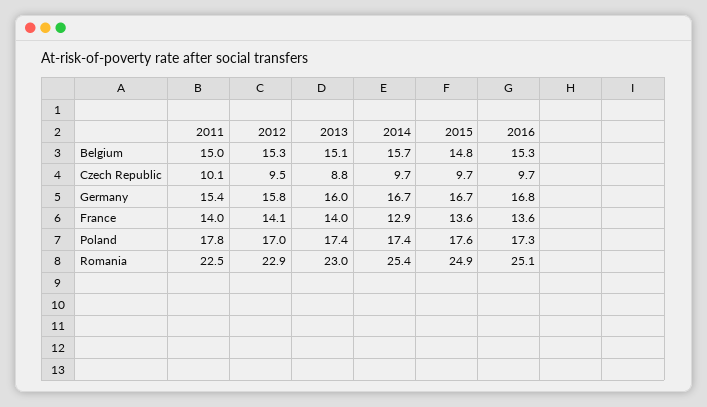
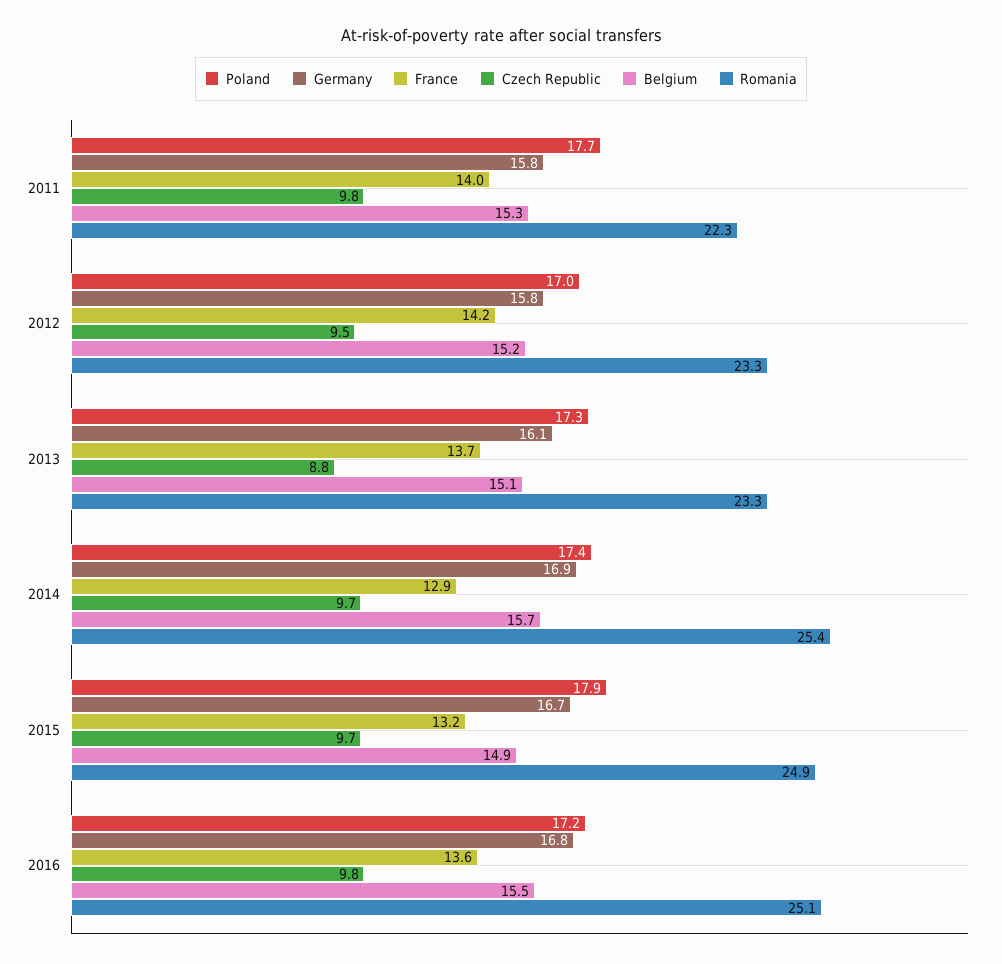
  {
    "Belgium": {
-     "2011": 15,
+     "2011": 15.3,
-     "2012": 15.3,
+     "2012": 15.2,
      "2013": 15.1,
      "2014": 15.7,
-     "2015": 14.8,
+     "2015": 14.9,
-     "2016": 15.3
+     "2016": 15.5
    },
    "Czech Republic": {
-     "2011": 10.1,
+     "2011": 9.8,
      "2012": 9.5,
      "2013": 8.8,
      "2014": 9.7,
      "2015": 9.7,
-     "2016": 9.7
+     "2016": 9.8
    },
    "Germany": {
-     "2011": 15.4,
+     "2011": 15.8,
      "2012": 15.8,
-     "2013": 16,
+     "2013": 16.1,
-     "2014": 16.7,
+     "2014": 16.9,
      "2015": 16.7,
      "2016": 16.8
    },
    "France": {
      "2011": 14,
-     "2012": 14.1,
+     "2012": 14.2,
-     "2013": 14,
+     "2013": 13.7,
      "2014": 12.9,
-     "2015": 13.6,
+     "2015": 13.2,
      "2016": 13.6
    },
    "Poland": {
-     "2011": 17.8,
+     "2011": 17.7,
      "2012": 17,
-     "2013": 17.4,
+     "2013": 17.3,
      "2014": 17.4,
-     "2015": 17.6,
+     "2015": 17.9,
-     "2016": 17.3
+     "2016": 17.2
    },
    "Romania": {
-     "2011": 22.5,
+     "2011": 22.3,
-     "2012": 22.9,
+     "2012": 23.3,
-     "2013": 23,
+     "2013": 23.3,
      "2014": 25.4,
      "2015": 24.9,
      "2016": 25.1
    }
  }

